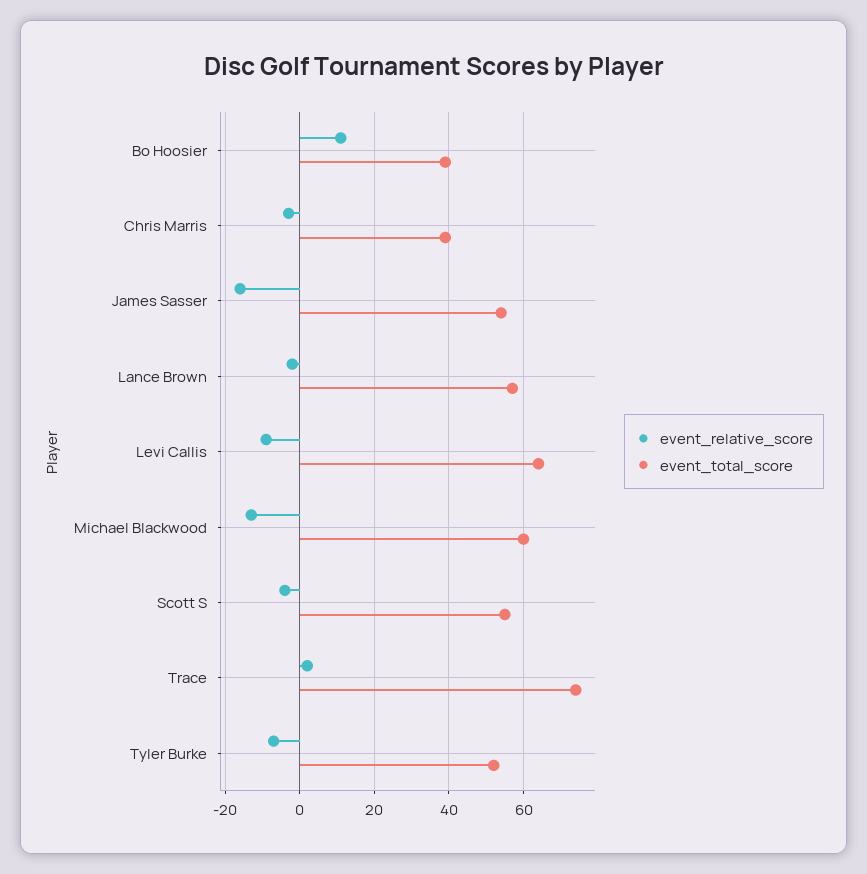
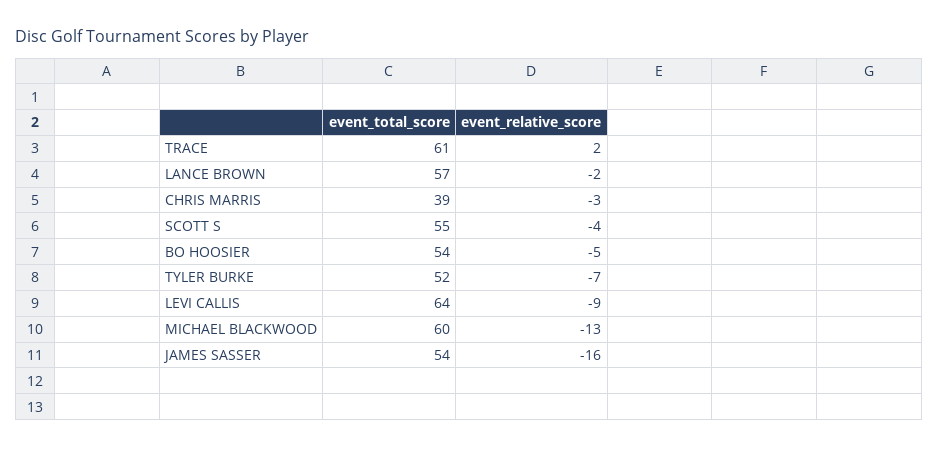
  {
    "event_relative_score": {
-     "Bo Hoosier": 10,
+     "Bo Hoosier": -5,
      "Chris Marris": -3,
      "James Sasser": -16,
      "Lance Brown": -2,
      "Levi Callis": -9,
      "Michael Blackwood": -13,
      "Scott S": -4,
      "Trace": 2,
      "Tyler Burke": -7
    },
    "event_total_score": {
-     "Bo Hoosier": 40,
+     "Bo Hoosier": 54,
      "Chris Marris": 39,
      "James Sasser": 54,
      "Lance Brown": 57,
      "Levi Callis": 64,
      "Michael Blackwood": 60,
      "Scott S": 55,
-     "Trace": 75,
+     "Trace": 61,
      "Tyler Burke": 52
    }
  }

